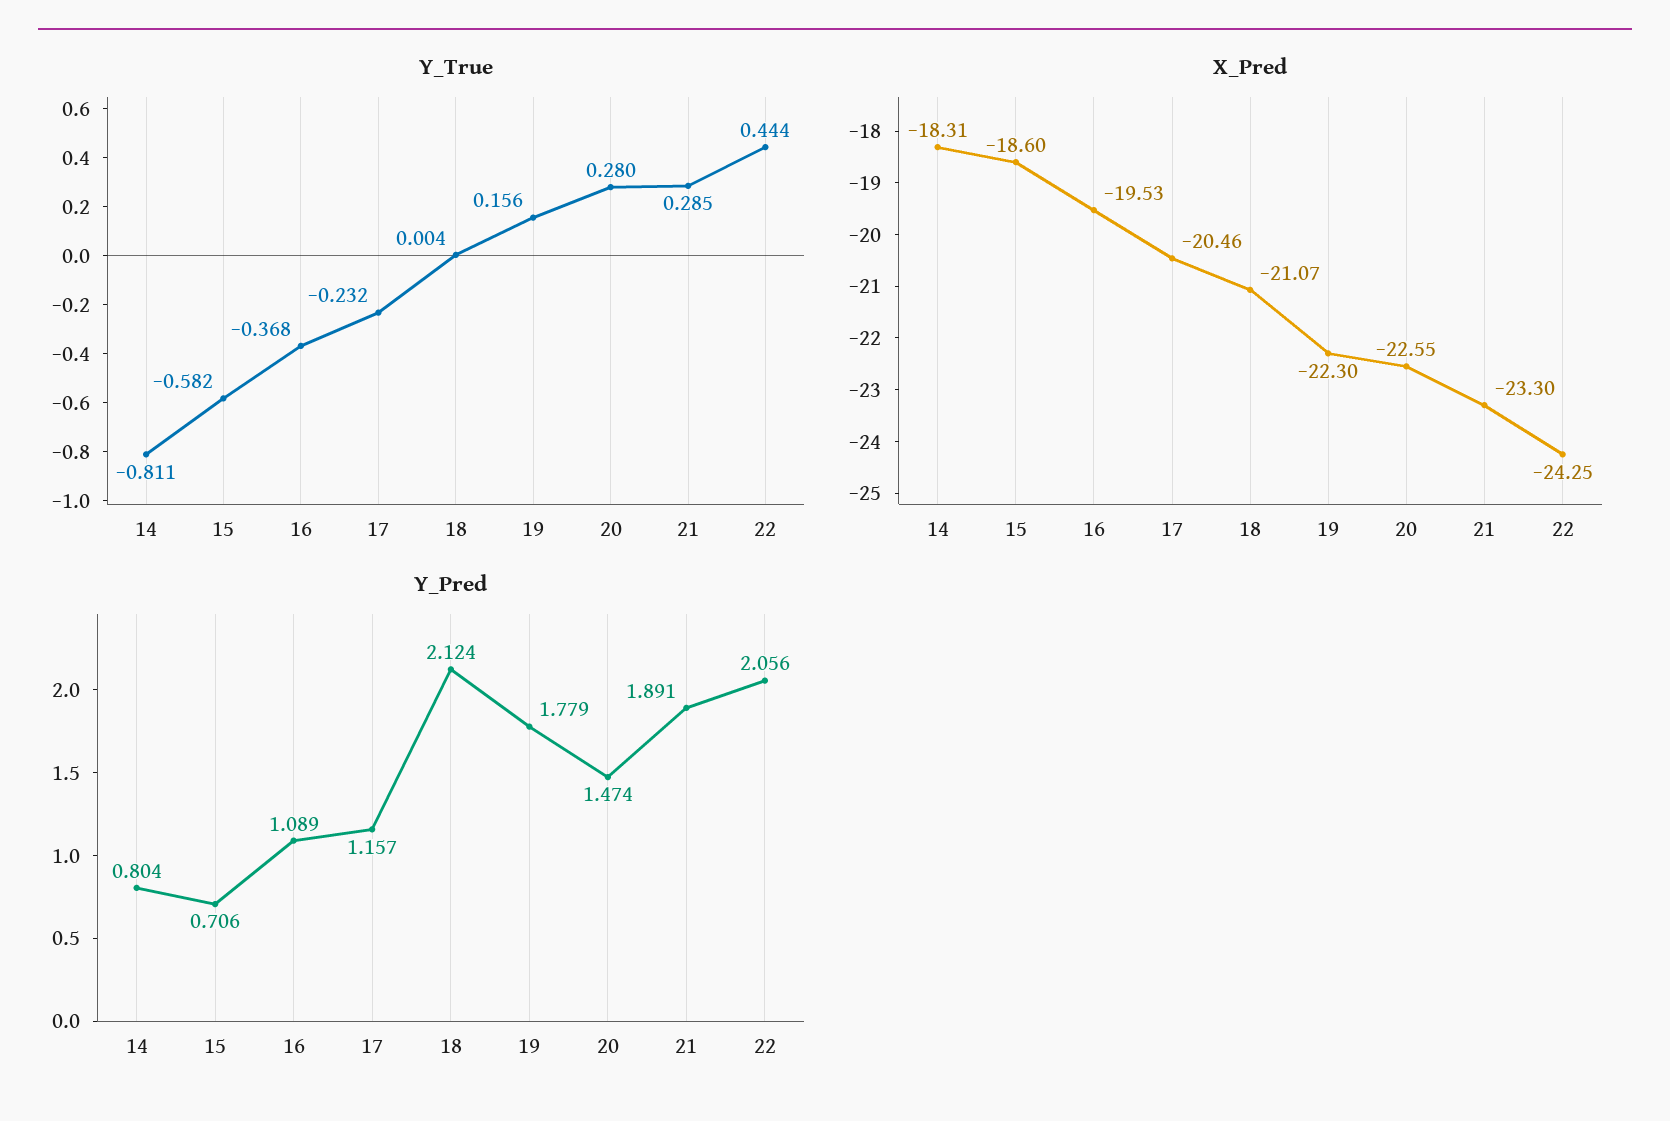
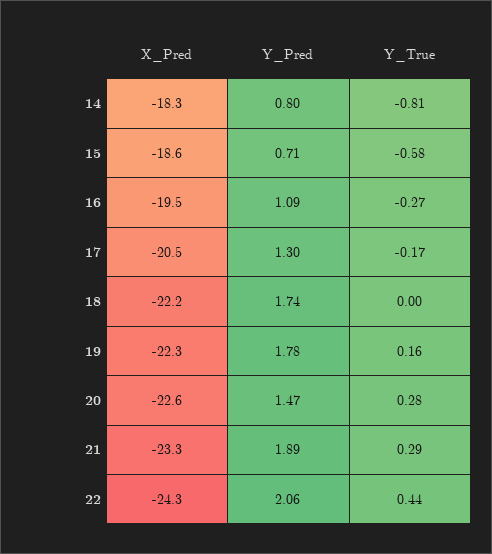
  {
    "Y_True": {
      "14": -0.811,
      "15": -0.582,
-     "16": -0.368,
+     "16": -0.27,
-     "17": -0.232,
+     "17": -0.17,
      "18": 0.004,
      "19": 0.156,
      "20": 0.28,
      "21": 0.285,
      "22": 0.444
    },
    "X_Pred": {
      "14": -18.31,
      "15": -18.6,
      "16": -19.53,
      "17": -20.46,
-     "18": -21.07,
+     "18": -22.2,
      "19": -22.3,
      "20": -22.55,
      "21": -23.3,
      "22": -24.25
    },
    "Y_Pred": {
      "14": 0.804,
      "15": 0.706,
      "16": 1.089,
-     "17": 1.157,
+     "17": 1.3,
-     "18": 2.124,
+     "18": 1.74,
      "19": 1.779,
      "20": 1.474,
      "21": 1.891,
      "22": 2.056
    }
  }

